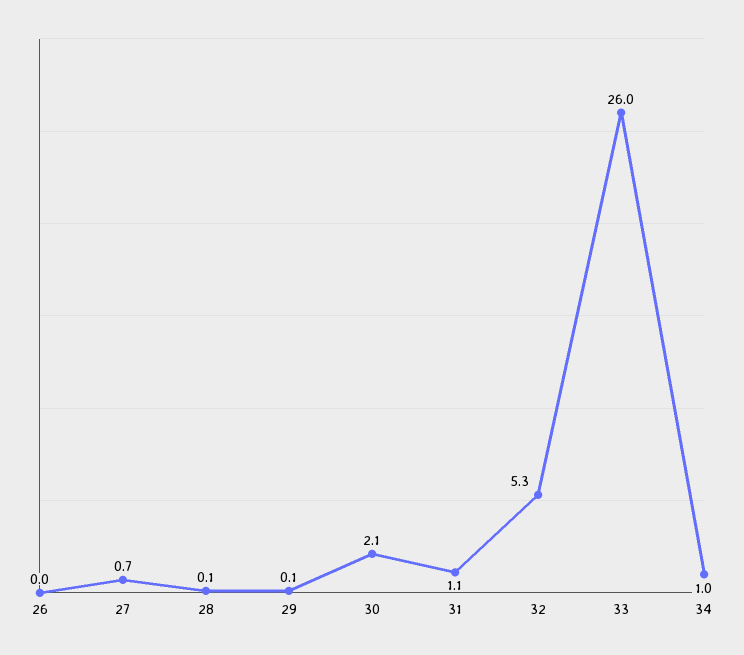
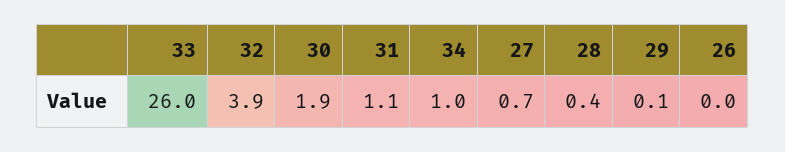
  {
    "26": 0,
    "27": 0.7,
-   "28": 0.1,
+   "28": 0.4,
    "29": 0.1,
-   "30": 2.1,
+   "30": 1.9,
    "31": 1.1,
-   "32": 5.3,
+   "32": 3.9,
    "33": 26,
    "34": 1
  }

